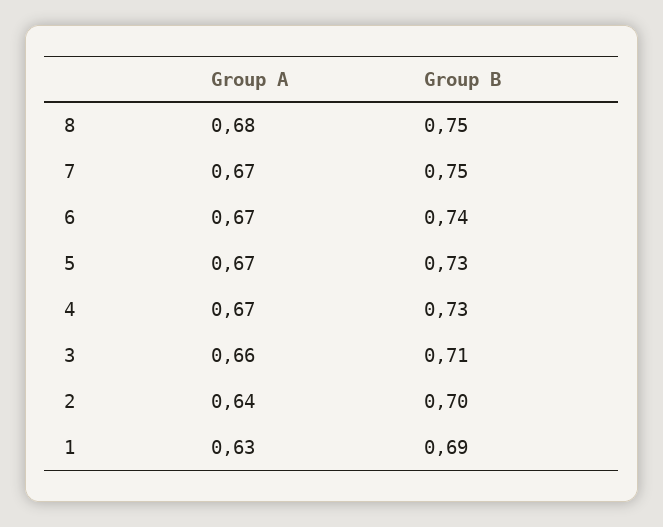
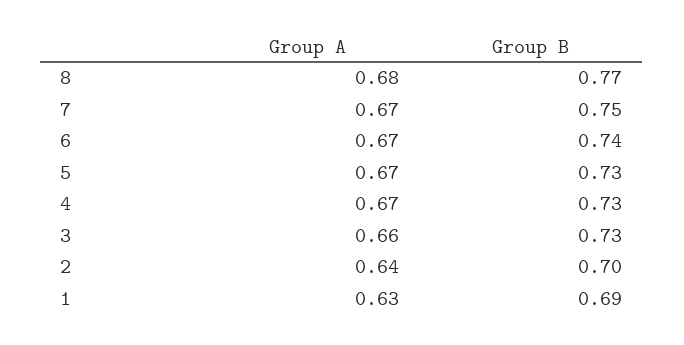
  {
    "Group A": {
      "8": 0.68,
      "7": 0.67,
      "6": 0.67,
      "5": 0.67,
      "4": 0.67,
      "3": 0.66,
      "2": 0.64,
      "1": 0.63
    },
    "Group B": {
-     "8": 0.75,
+     "8": 0.77,
      "7": 0.75,
      "6": 0.74,
      "5": 0.73,
      "4": 0.73,
-     "3": 0.71,
+     "3": 0.73,
      "2": 0.7,
      "1": 0.69
    }
  }

